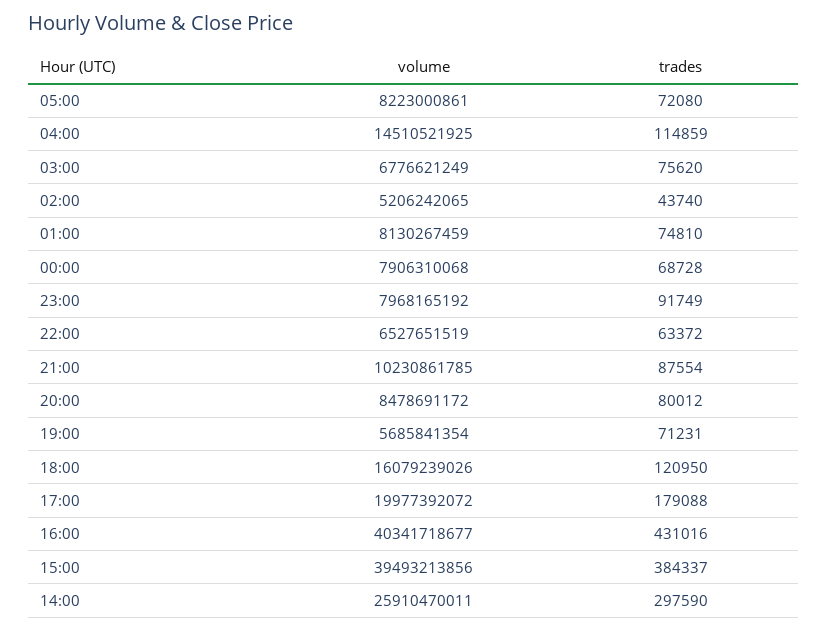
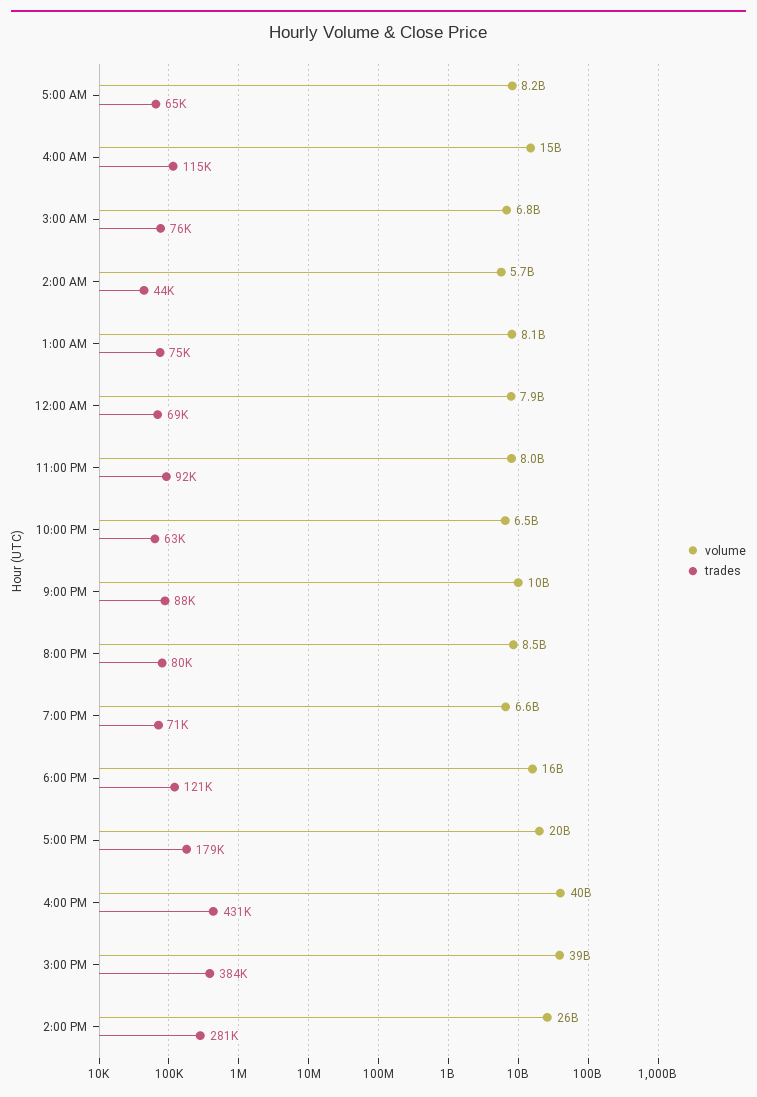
  {
    "volume": {
      "05:00": 8223000861,
      "04:00": 14510521925,
      "03:00": 6776621249,
-     "02:00": 5206242065,
+     "02:00": 5700000000,
      "01:00": 8130267459,
      "00:00": 7906310068,
      "23:00": 7968165192,
      "22:00": 6527651519,
      "21:00": 10230861785,
      "20:00": 8478691172,
-     "19:00": 5685841354,
+     "19:00": 6600000000,
      "18:00": 16079239026,
      "17:00": 19977392072,
      "16:00": 40341718677,
      "15:00": 39493213856,
      "14:00": 25910470011
    },
    "trades": {
-     "05:00": 72080,
+     "05:00": 65000,
      "04:00": 114859,
      "03:00": 75620,
      "02:00": 43740,
      "01:00": 74810,
      "00:00": 68728,
      "23:00": 91749,
      "22:00": 63372,
      "21:00": 87554,
      "20:00": 80012,
      "19:00": 71231,
      "18:00": 120950,
      "17:00": 179088,
      "16:00": 431016,
      "15:00": 384337,
-     "14:00": 297590
+     "14:00": 281000
    }
  }

